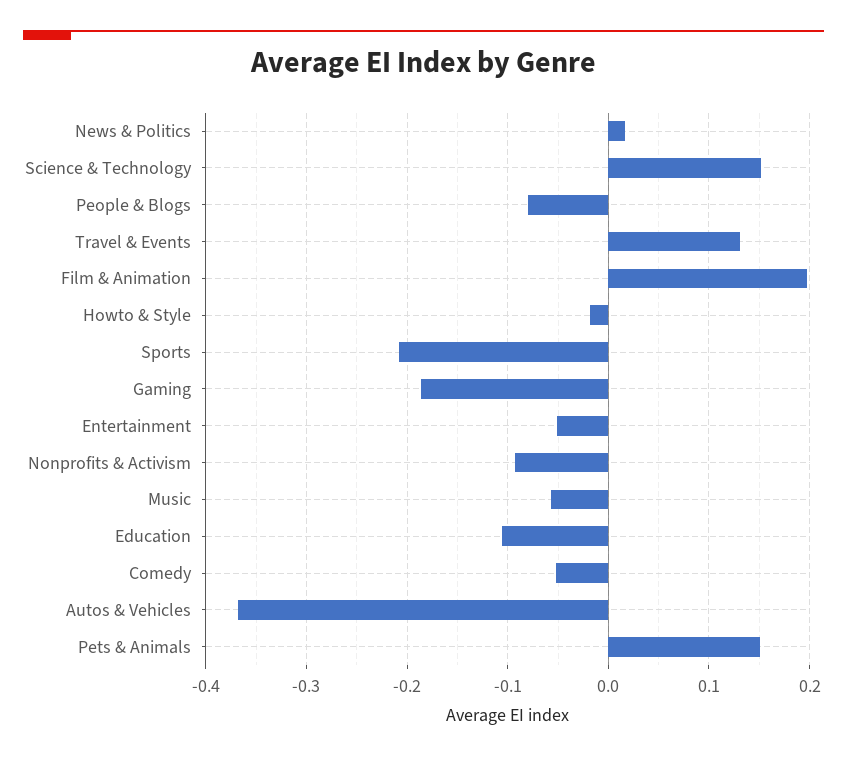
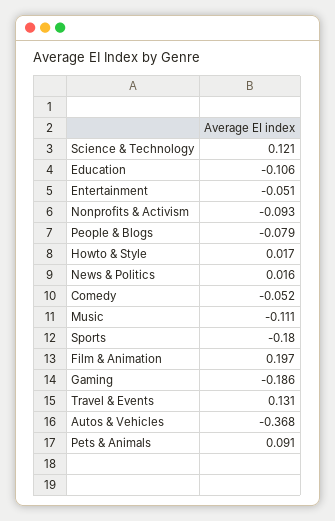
  {
    "News & Politics": 0.016,
-   "Science & Technology": 0.15,
+   "Science & Technology": 0.121,
    "People & Blogs": -0.079,
    "Travel & Events": 0.131,
    "Film & Animation": 0.197,
-   "Howto & Style": -0.02,
+   "Howto & Style": 0.017,
-   "Sports": -0.21,
+   "Sports": -0.18,
    "Gaming": -0.186,
    "Entertainment": -0.051,
    "Nonprofits & Activism": -0.093,
-   "Music": -0.06,
+   "Music": -0.111,
    "Education": -0.106,
    "Comedy": -0.052,
    "Autos & Vehicles": -0.368,
-   "Pets & Animals": 0.15
+   "Pets & Animals": 0.091
  }

